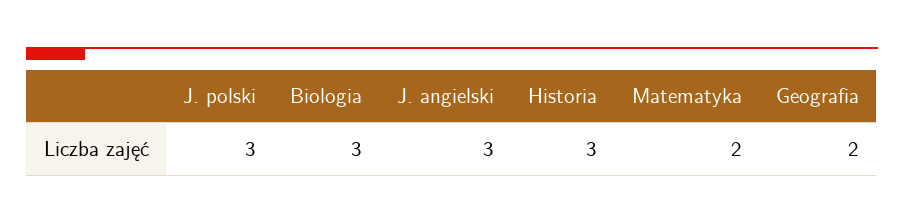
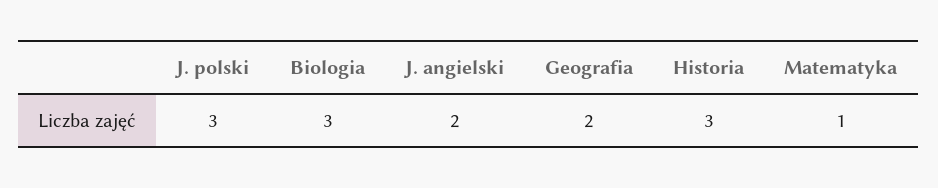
  {
    "J. polski": 3,
    "Biologia": 3,
-   "J. angielski": 3,
+   "J. angielski": 2,
    "Historia": 3,
-   "Matematyka": 2,
+   "Matematyka": 1,
    "Geografia": 2
  }

